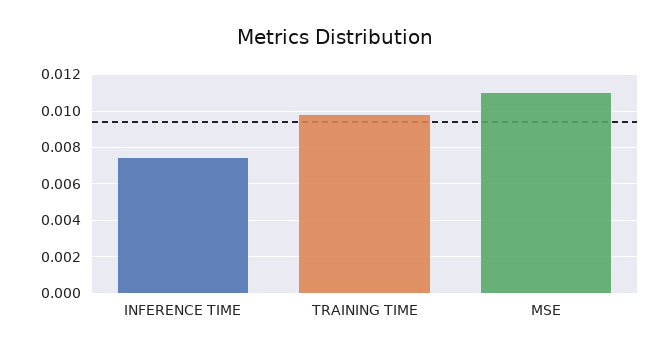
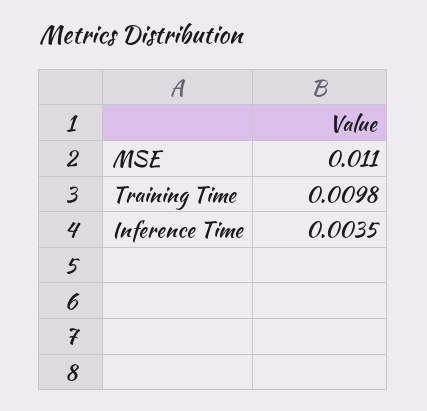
  {
-   "INFERENCE TIME": 0.0075,
+   "INFERENCE TIME": 0.0035,
    "TRAINING TIME": 0.0098,
    "MSE": 0.011
  }

